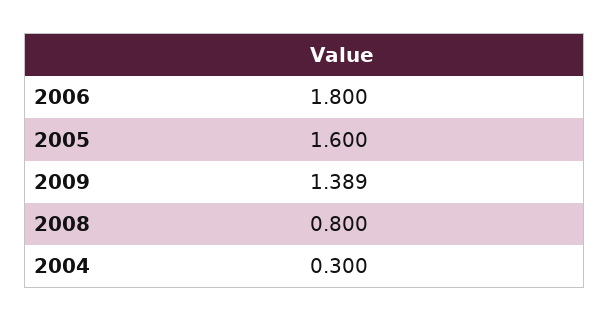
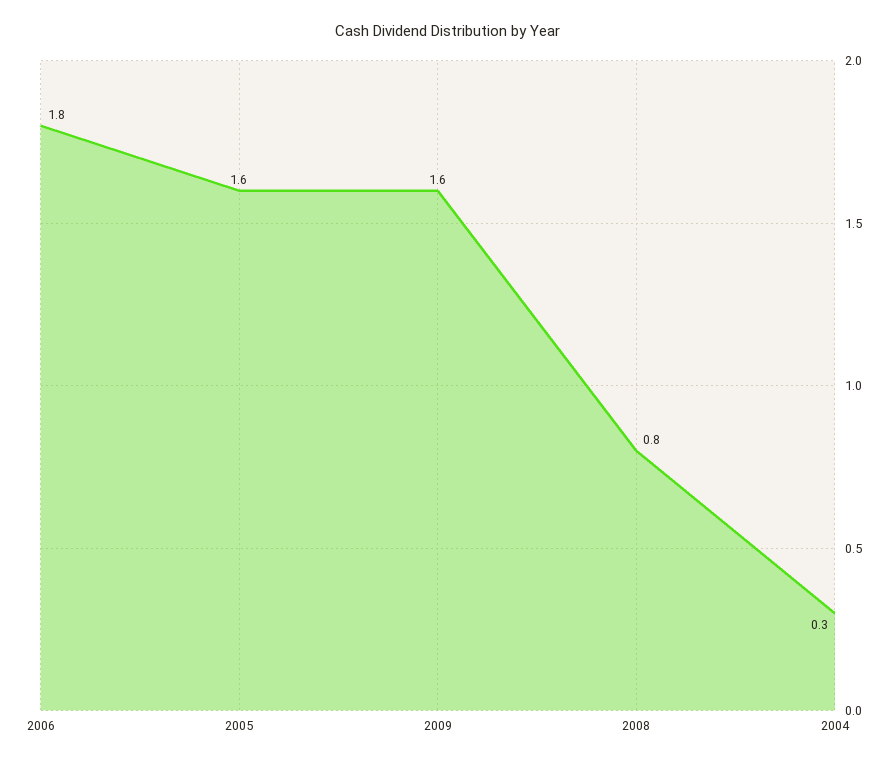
  {
    "2006": 1.8,
    "2005": 1.6,
-   "2009": 1.389,
+   "2009": 1.6,
    "2008": 0.8,
    "2004": 0.3
  }

